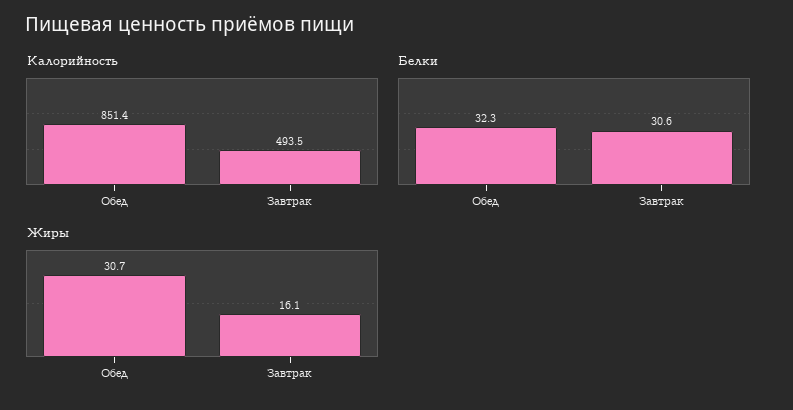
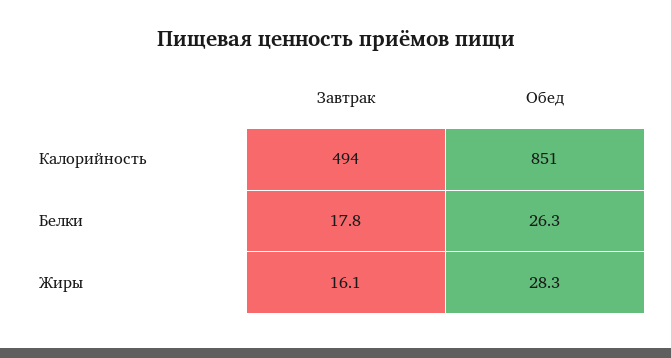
  {
    "Калорийность": {
      "Обед": 851.4,
      "Завтрак": 493.5
    },
    "Белки": {
-     "Обед": 32.3,
+     "Обед": 26.3,
-     "Завтрак": 30.6
+     "Завтрак": 17.8
    },
    "Жиры": {
-     "Обед": 30.7,
+     "Обед": 28.3,
      "Завтрак": 16.1
    }
  }

